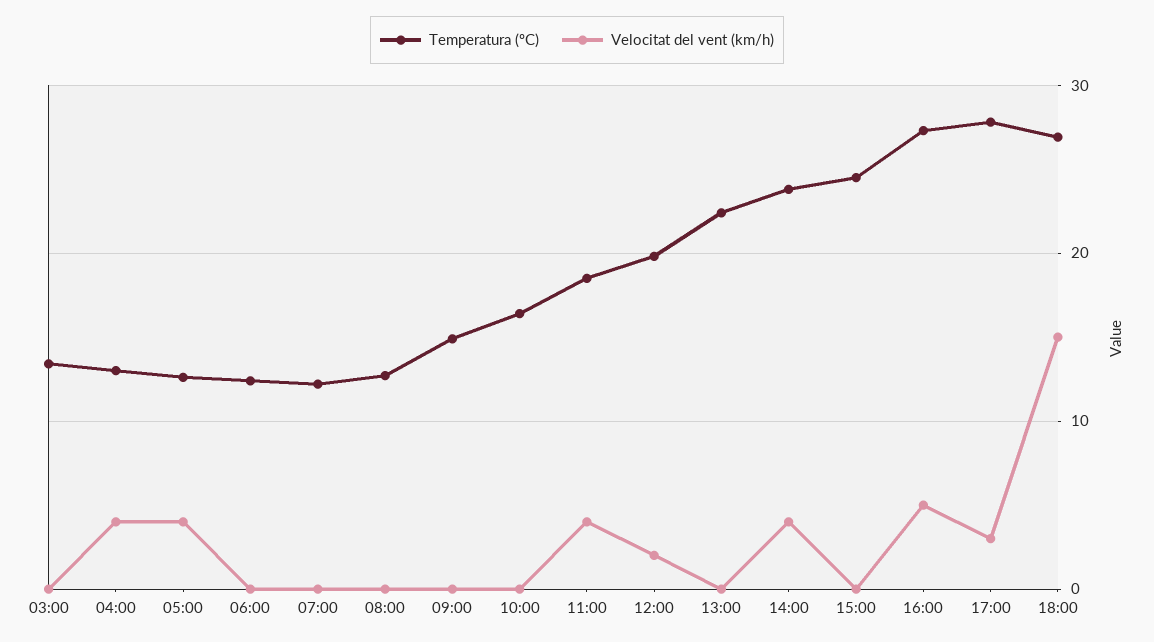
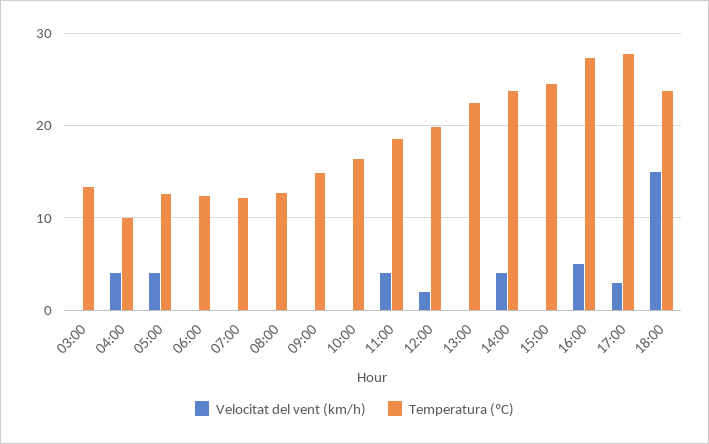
  {
    "Temperatura (ºC)": {
      "03:00": 13,
-     "04:00": 13,
+     "04:00": 10,
      "05:00": 13,
      "06:00": 12,
      "07:00": 12,
      "08:00": 13,
      "09:00": 15,
      "10:00": 16,
      "11:00": 19,
      "12:00": 20,
      "13:00": 22,
      "14:00": 24,
      "15:00": 25,
      "16:00": 27,
      "17:00": 28,
-     "18:00": 27
+     "18:00": 24
    },
    "Velocitat del vent (km/h)": {
      "03:00": 0,
      "04:00": 4,
      "05:00": 4,
      "06:00": 0,
      "07:00": 0,
      "08:00": 0,
      "09:00": 0,
      "10:00": 0,
      "11:00": 4,
      "12:00": 2,
      "13:00": 0,
      "14:00": 4,
      "15:00": 0,
      "16:00": 5,
      "17:00": 3,
      "18:00": 15
    }
  }

